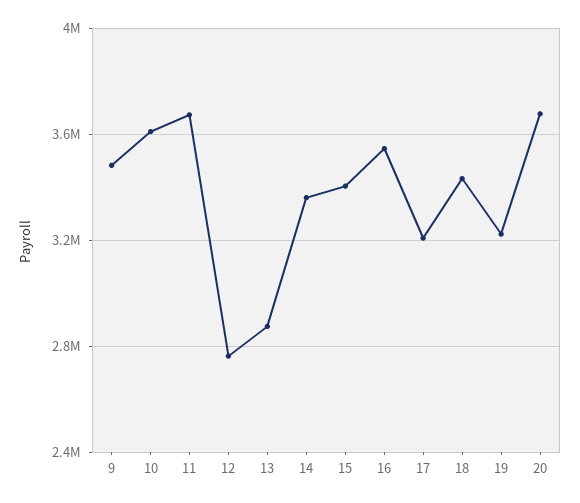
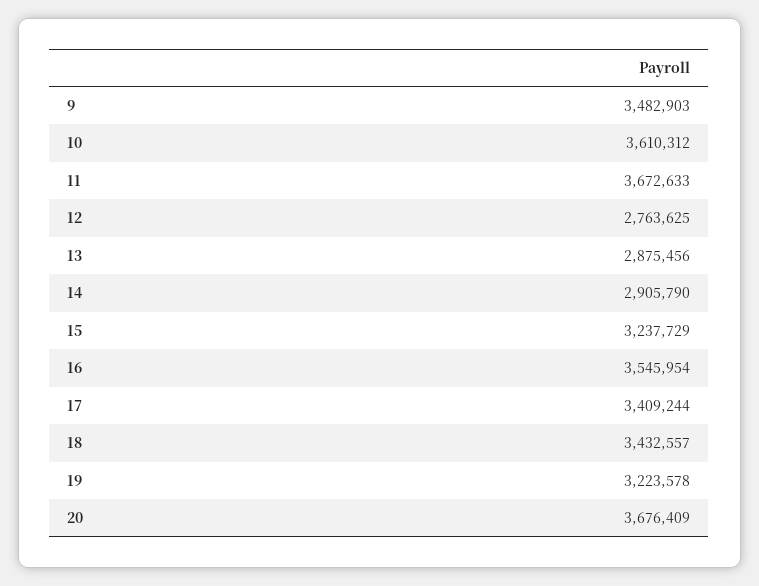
  {
    "9": 3482903,
    "10": 3610312,
    "11": 3672633,
    "12": 2763625,
    "13": 2875456,
-   "14": 3350000,
+   "14": 2905790,
-   "15": 3400000,
+   "15": 3237729,
    "16": 3545954,
-   "17": 3200000,
+   "17": 3409244,
    "18": 3432557,
    "19": 3223578,
    "20": 3676409
  }

